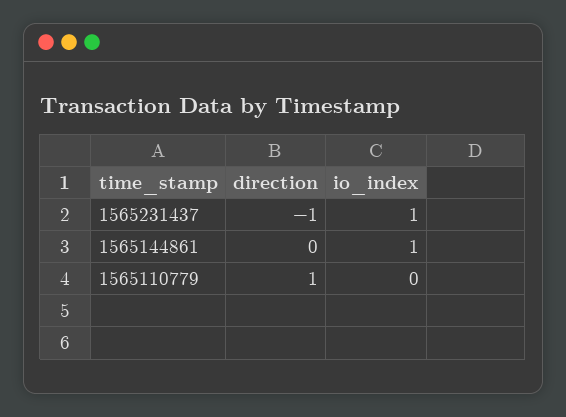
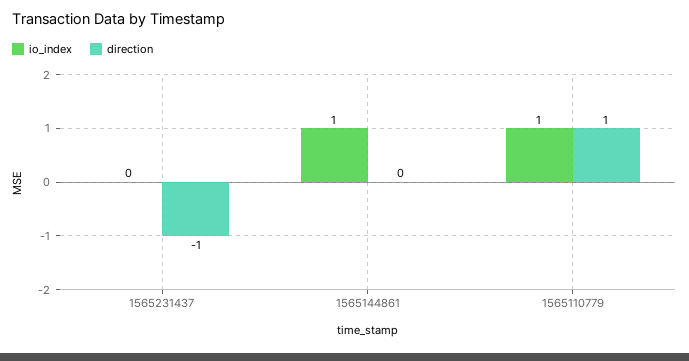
  {
    "direction": {
      "1565231437": -1,
      "1565144861": 0,
      "1565110779": 1
    },
    "io_index": {
-     "1565231437": 1,
+     "1565231437": 0,
      "1565144861": 1,
-     "1565110779": 0
+     "1565110779": 1
    }
  }

